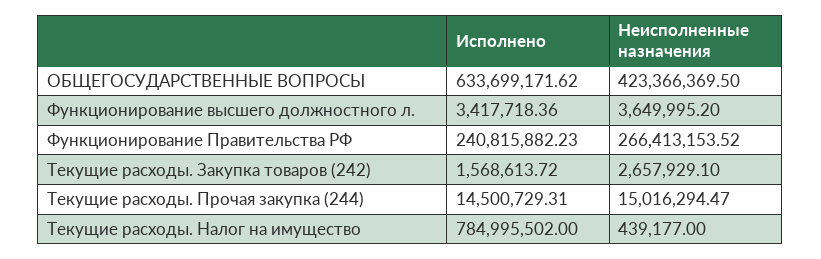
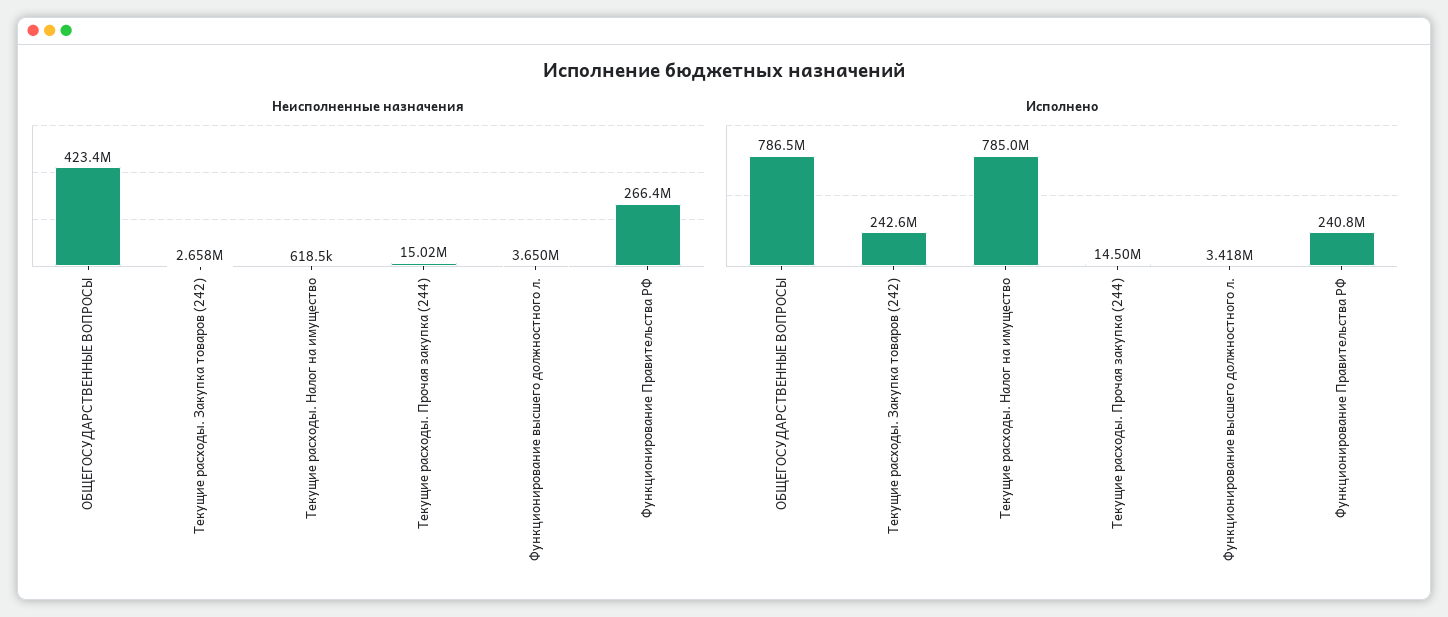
  {
    "Исполнено": {
-     "ОБЩЕГОСУДАРСТВЕННЫЕ ВОПРОСЫ": 633699171.62,
+     "ОБЩЕГОСУДАРСТВЕННЫЕ ВОПРОСЫ": 786500000,
      "Функционирование высшего должностного л.": 3417718.36,
      "Функционирование Правительства РФ": 240815882.23,
-     "Текущие расходы. Закупка товаров (242)": 1568613.72,
+     "Текущие расходы. Закупка товаров (242)": 242600000,
      "Текущие расходы. Прочая закупка (244)": 14500729.31,
      "Текущие расходы. Налог на имущество": 784995502
    },
    "Неисполненные назначения": {
      "ОБЩЕГОСУДАРСТВЕННЫЕ ВОПРОСЫ": 423366369.5,
      "Функционирование высшего должностного л.": 3649995.2,
      "Функционирование Правительства РФ": 266413153.52,
      "Текущие расходы. Закупка товаров (242)": 2657929.1,
      "Текущие расходы. Прочая закупка (244)": 15016294.47,
-     "Текущие расходы. Налог на имущество": 439177
+     "Текущие расходы. Налог на имущество": 618500
    }
  }

